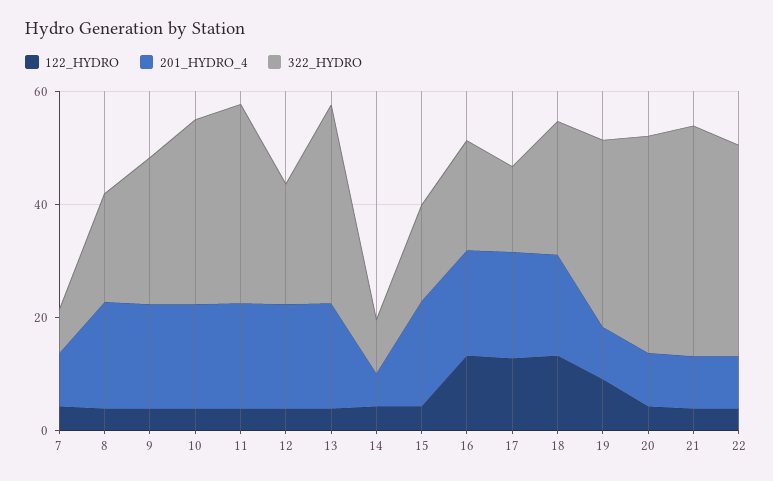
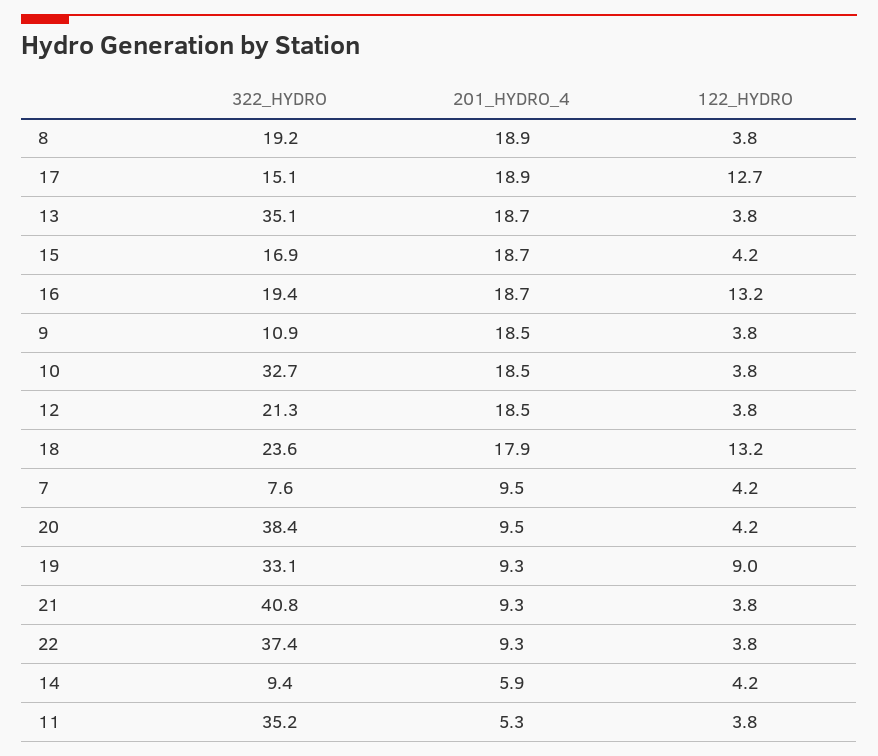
  {
    "122_HYDRO": {
      "7": 4.2,
      "8": 3.8,
      "9": 3.8,
      "10": 3.8,
      "11": 3.8,
      "12": 3.8,
      "13": 3.8,
      "14": 4.2,
      "15": 4.2,
      "16": 13.2,
      "17": 12.7,
      "18": 13.2,
      "19": 9,
      "20": 4.2,
      "21": 3.8,
      "22": 3.8
    },
    "201_HYDRO_4": {
      "7": 9.5,
      "8": 18.9,
      "9": 18.5,
      "10": 18.5,
-     "11": 20,
+     "11": 5.3,
      "12": 18.5,
      "13": 18.7,
      "14": 5.9,
      "15": 18.7,
      "16": 18.7,
      "17": 18.9,
      "18": 17.9,
      "19": 9.3,
      "20": 9.5,
      "21": 9.3,
      "22": 9.3
    },
    "322_HYDRO": {
      "7": 7.6,
      "8": 19.2,
-     "9": 25,
+     "9": 10.9,
      "10": 32.7,
      "11": 35.2,
      "12": 21.3,
      "13": 35.1,
      "14": 9.4,
      "15": 16.9,
      "16": 19.4,
      "17": 15.1,
      "18": 23.6,
      "19": 33.1,
      "20": 38.4,
      "21": 40.8,
      "22": 37.4
    }
  }

